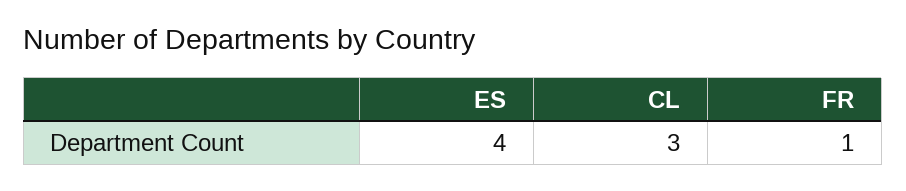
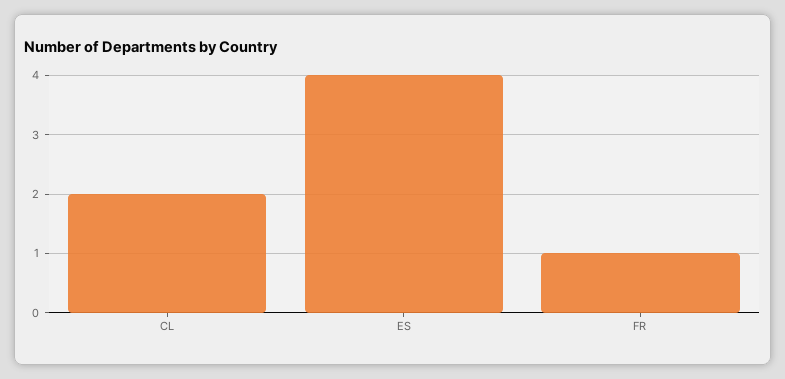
  {
    "ES": 4,
-   "CL": 3,
+   "CL": 2,
    "FR": 1
  }

